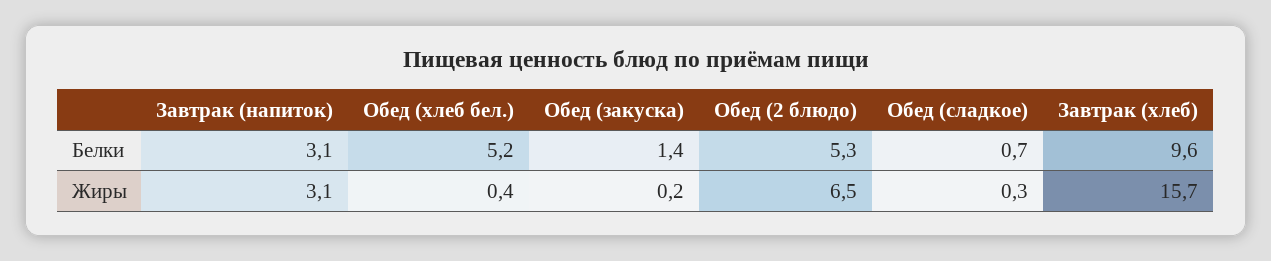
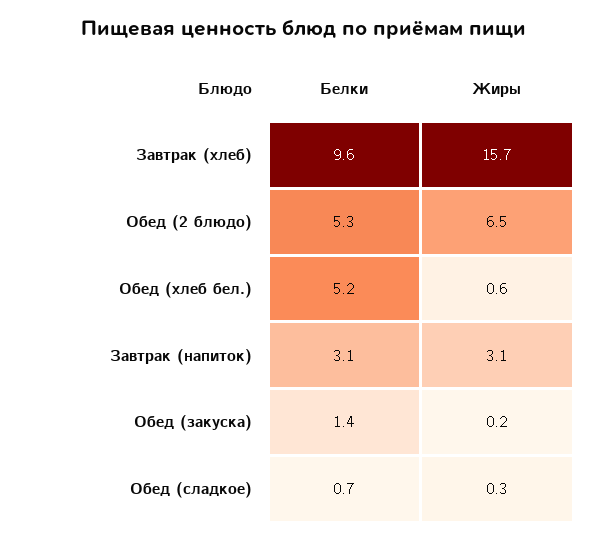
  {
    "Завтрак (напиток)": {
      "Белки": 3.1,
      "Жиры": 3.1
    },
    "Обед (хлеб бел.)": {
      "Белки": 5.2,
-     "Жиры": 0.4
+     "Жиры": 0.6
    },
    "Обед (закуска)": {
      "Белки": 1.4,
      "Жиры": 0.2
    },
    "Обед (2 блюдо)": {
      "Белки": 5.3,
      "Жиры": 6.5
    },
    "Обед (сладкое)": {
      "Белки": 0.7,
      "Жиры": 0.3
    },
    "Завтрак (хлеб)": {
      "Белки": 9.6,
      "Жиры": 15.7
    }
  }

